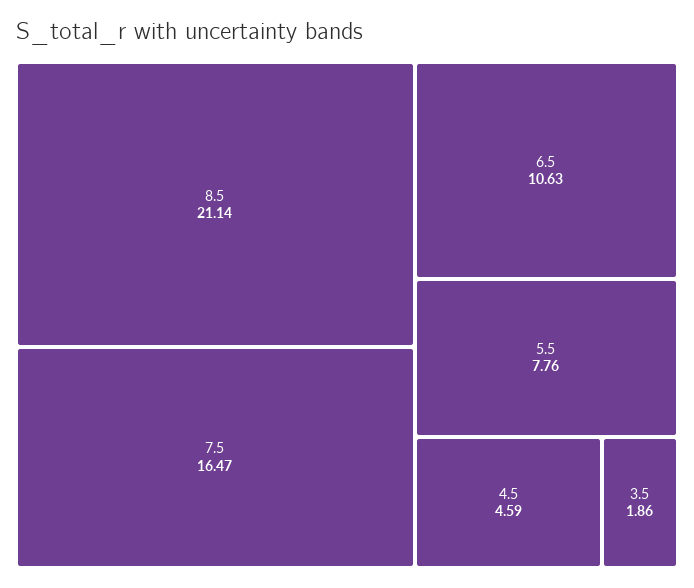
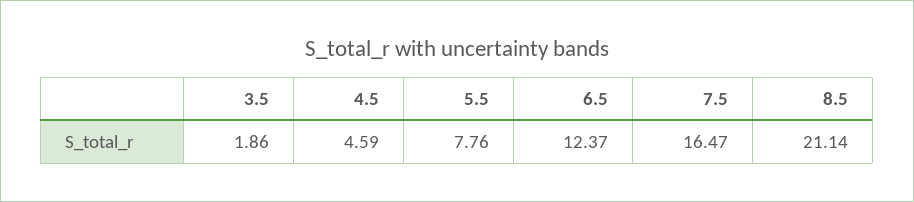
  {
    "8.5": 21.14,
    "7.5": 16.47,
-   "6.5": 10.63,
+   "6.5": 12.37,
    "5.5": 7.76,
    "4.5": 4.59,
    "3.5": 1.86
  }

